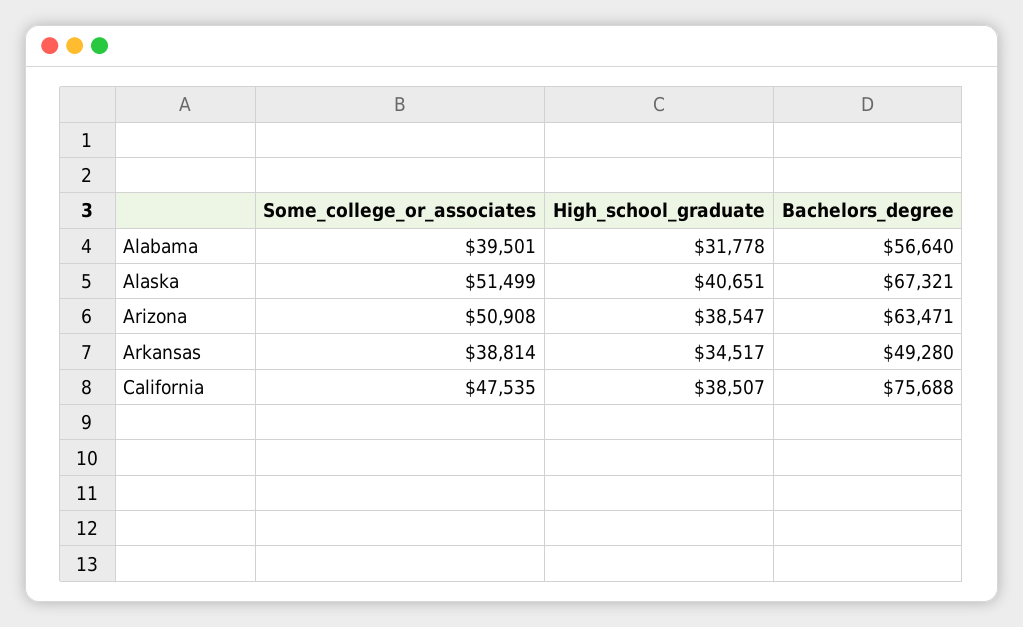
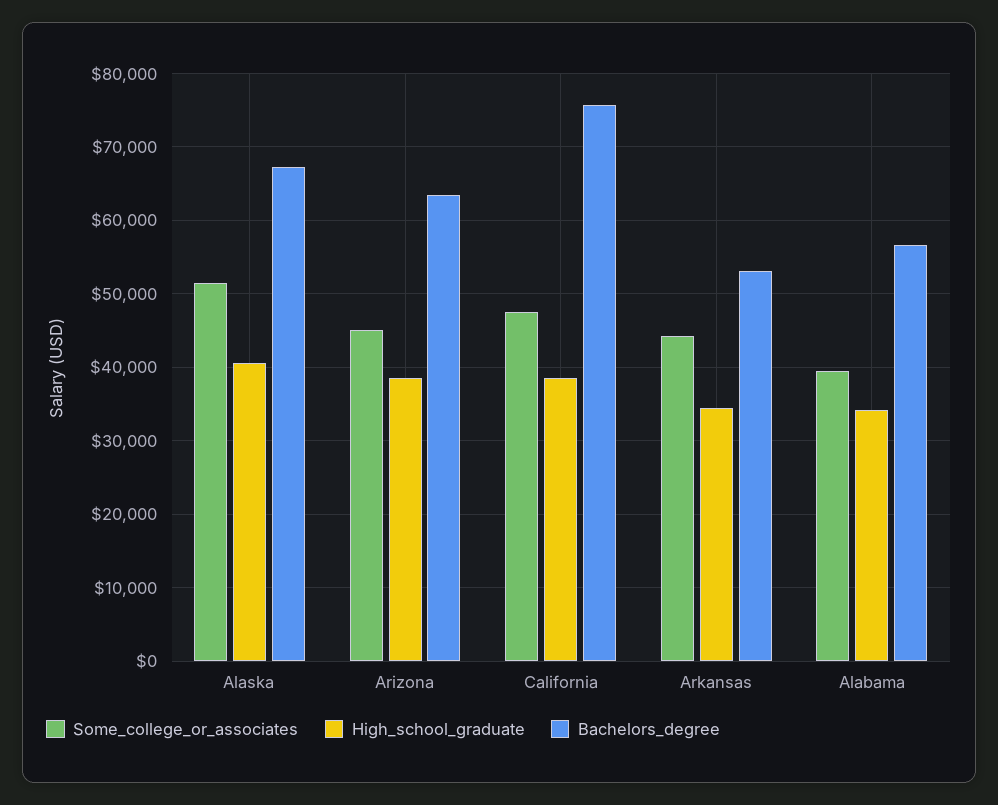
  {
    "Some_college_or_associates": {
      "Alabama": 39501,
      "Alaska": 51499,
-     "Arizona": 50908,
+     "Arizona": 45000,
-     "Arkansas": 38814,
+     "Arkansas": 44000,
      "California": 47535
    },
    "High_school_graduate": {
-     "Alabama": 31778,
+     "Alabama": 34000,
      "Alaska": 40651,
      "Arizona": 38547,
      "Arkansas": 34517,
      "California": 38507
    },
    "Bachelors_degree": {
      "Alabama": 56640,
      "Alaska": 67321,
      "Arizona": 63471,
-     "Arkansas": 49280,
+     "Arkansas": 53000,
      "California": 75688
    }
  }

